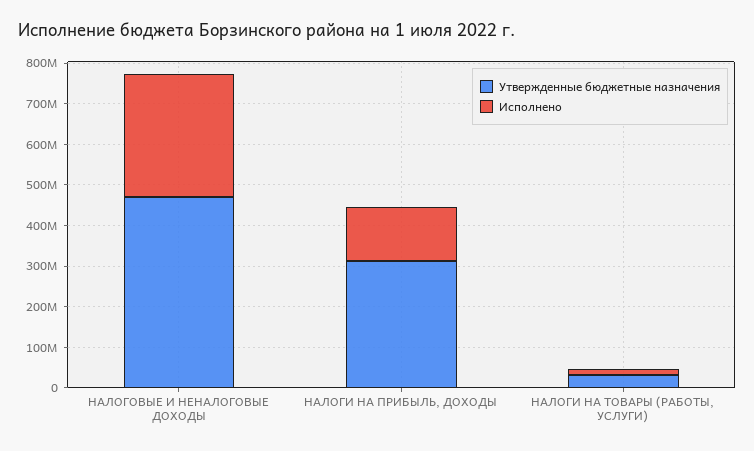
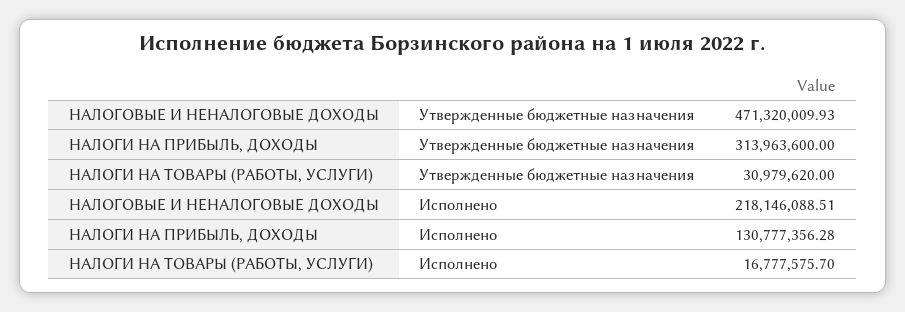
  {
    "Утвержденные бюджетные назначения": {
      "НАЛОГОВЫЕ И НЕНАЛОГОВЫЕ ДОХОДЫ": 471320009.93,
      "НАЛОГИ НА ПРИБЫЛЬ, ДОХОДЫ": 313963600,
      "НАЛОГИ НА ТОВАРЫ (РАБОТЫ, УСЛУГИ)": 30979620
    },
    "Исполнено": {
-     "НАЛОГОВЫЕ И НЕНАЛОГОВЫЕ ДОХОДЫ": 300000000,
+     "НАЛОГОВЫЕ И НЕНАЛОГОВЫЕ ДОХОДЫ": 218146088.51,
      "НАЛОГИ НА ПРИБЫЛЬ, ДОХОДЫ": 130777356.28,
      "НАЛОГИ НА ТОВАРЫ (РАБОТЫ, УСЛУГИ)": 16777575.7
    }
  }

